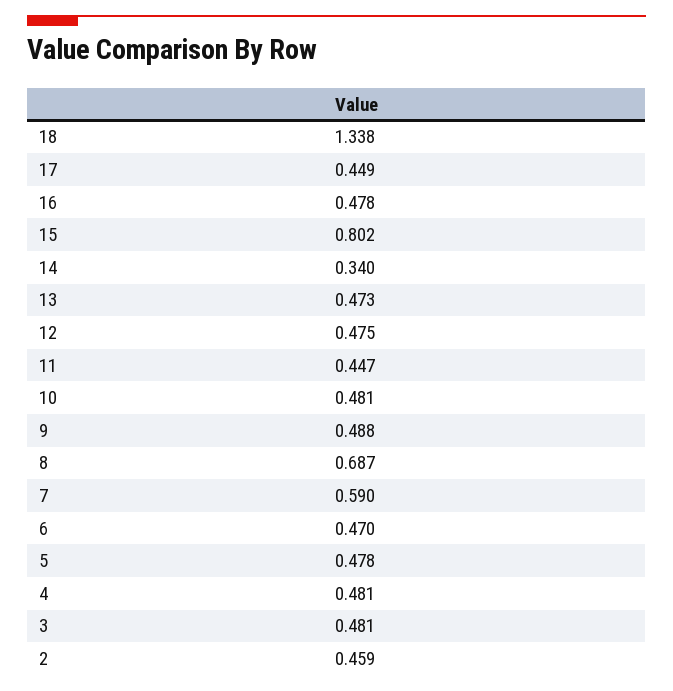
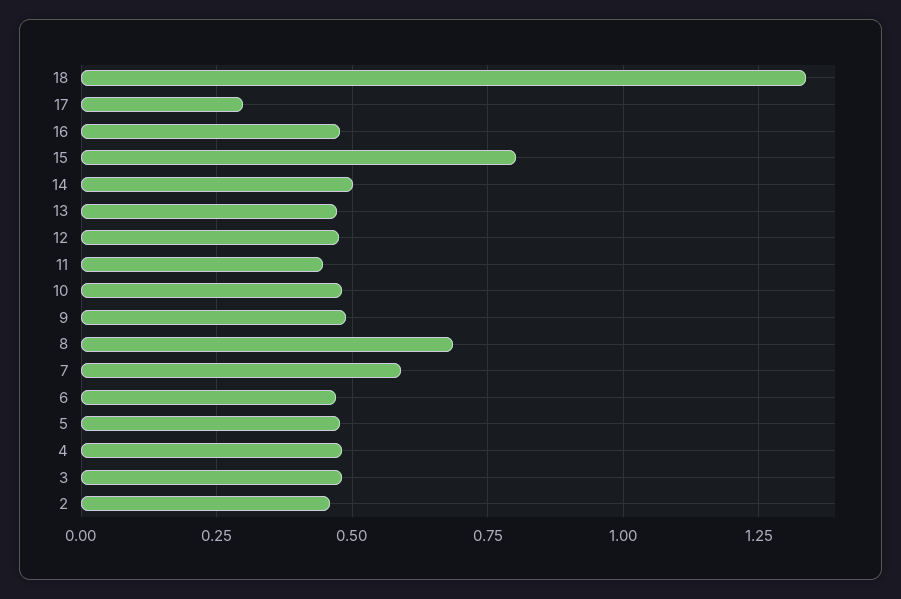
  {
    "18": 1.338,
-   "17": 0.449,
+   "17": 0.3,
    "16": 0.478,
    "15": 0.802,
-   "14": 0.34,
+   "14": 0.5,
    "13": 0.473,
    "12": 0.475,
    "11": 0.447,
    "10": 0.481,
    "9": 0.488,
    "8": 0.687,
    "7": 0.59,
    "6": 0.47,
    "5": 0.478,
    "4": 0.481,
    "3": 0.481,
    "2": 0.459
  }

